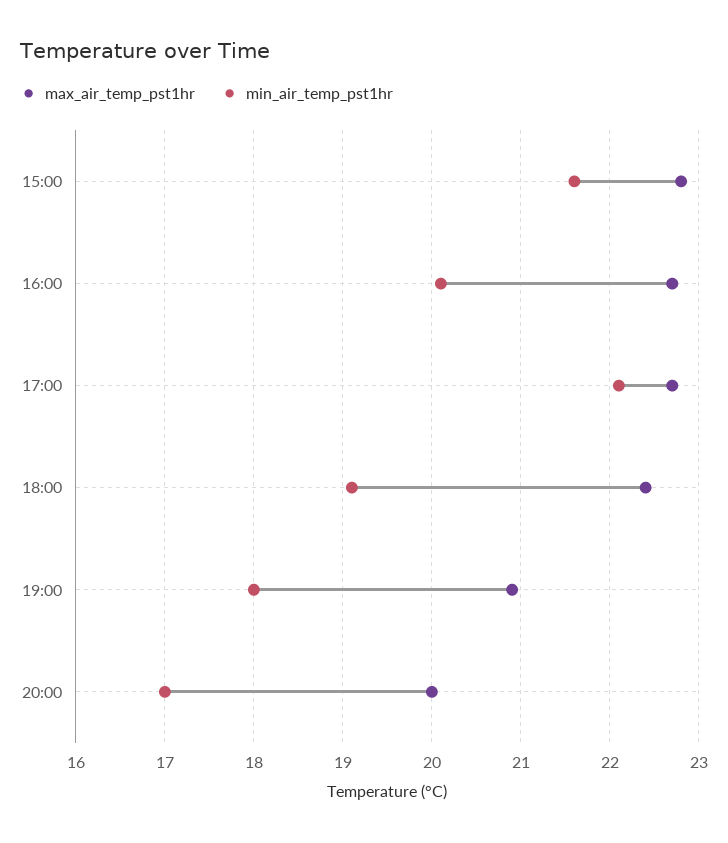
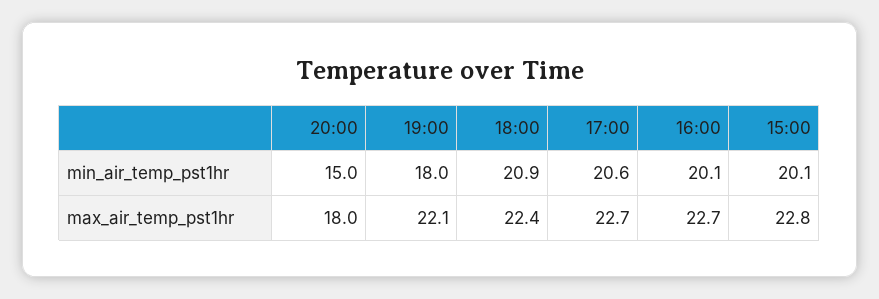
  {
    "max_air_temp_pst1hr": {
      "15:00": 22.8,
      "16:00": 22.7,
      "17:00": 22.7,
      "18:00": 22.4,
-     "19:00": 20.9,
+     "19:00": 22.1,
-     "20:00": 20
+     "20:00": 18
    },
    "min_air_temp_pst1hr": {
-     "15:00": 21.6,
+     "15:00": 20.1,
      "16:00": 20.1,
-     "17:00": 22.1,
+     "17:00": 20.6,
-     "18:00": 19.1,
+     "18:00": 20.9,
      "19:00": 18,
-     "20:00": 17
+     "20:00": 15
    }
  }

